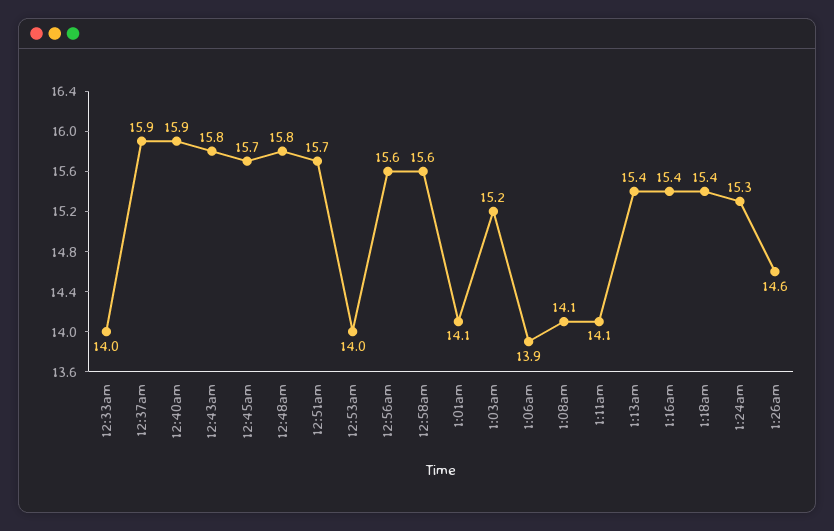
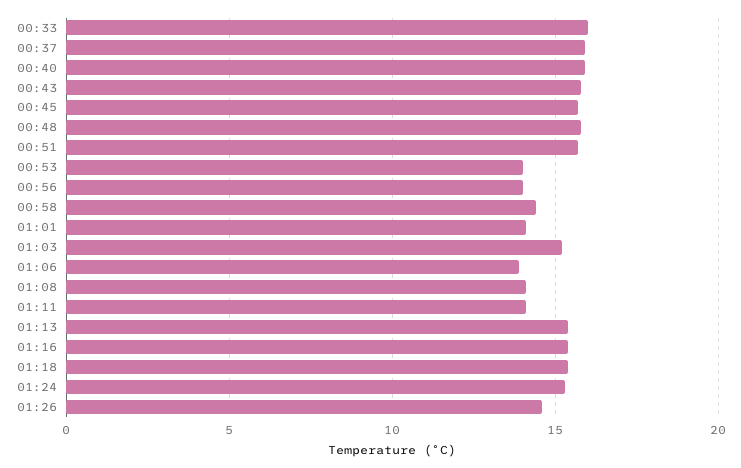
  {
-   "12:33am": 14,
+   "12:33am": 16,
    "12:37am": 15.9,
    "12:40am": 15.9,
    "12:43am": 15.8,
    "12:45am": 15.7,
    "12:48am": 15.8,
    "12:51am": 15.7,
    "12:53am": 14,
-   "12:56am": 15.6,
+   "12:56am": 14,
-   "12:58am": 15.6,
+   "12:58am": 14.5,
    "1:01am": 14.1,
    "1:03am": 15.2,
    "1:06am": 13.9,
    "1:08am": 14.1,
    "1:11am": 14.1,
    "1:13am": 15.4,
    "1:16am": 15.4,
    "1:18am": 15.4,
    "1:24am": 15.3,
    "1:26am": 14.6
  }

